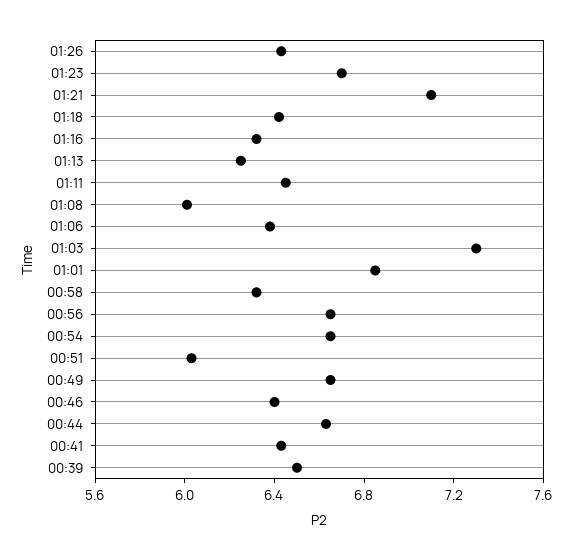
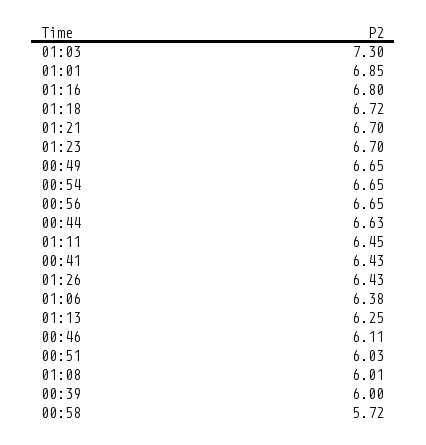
  {
    "01:26": 6.43,
    "01:23": 6.7,
-   "01:21": 7.1,
+   "01:21": 6.7,
-   "01:18": 6.4,
+   "01:18": 6.72,
-   "01:16": 6.3,
+   "01:16": 6.8,
    "01:13": 6.25,
    "01:11": 6.45,
    "01:08": 6.01,
    "01:06": 6.38,
    "01:03": 7.3,
    "01:01": 6.85,
-   "00:58": 6.3,
+   "00:58": 5.72,
    "00:56": 6.65,
    "00:54": 6.65,
    "00:51": 6.03,
    "00:49": 6.65,
-   "00:46": 6.4,
+   "00:46": 6.11,
    "00:44": 6.63,
    "00:41": 6.43,
-   "00:39": 6.5
+   "00:39": 6
  }

